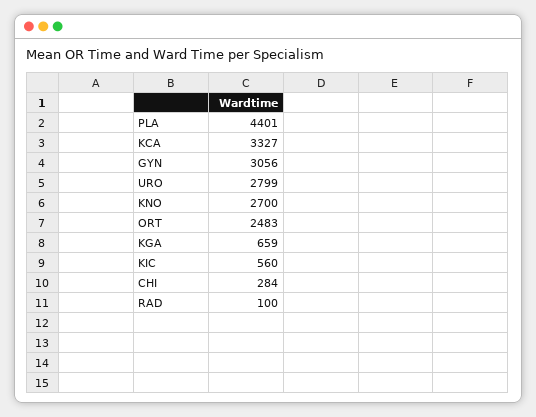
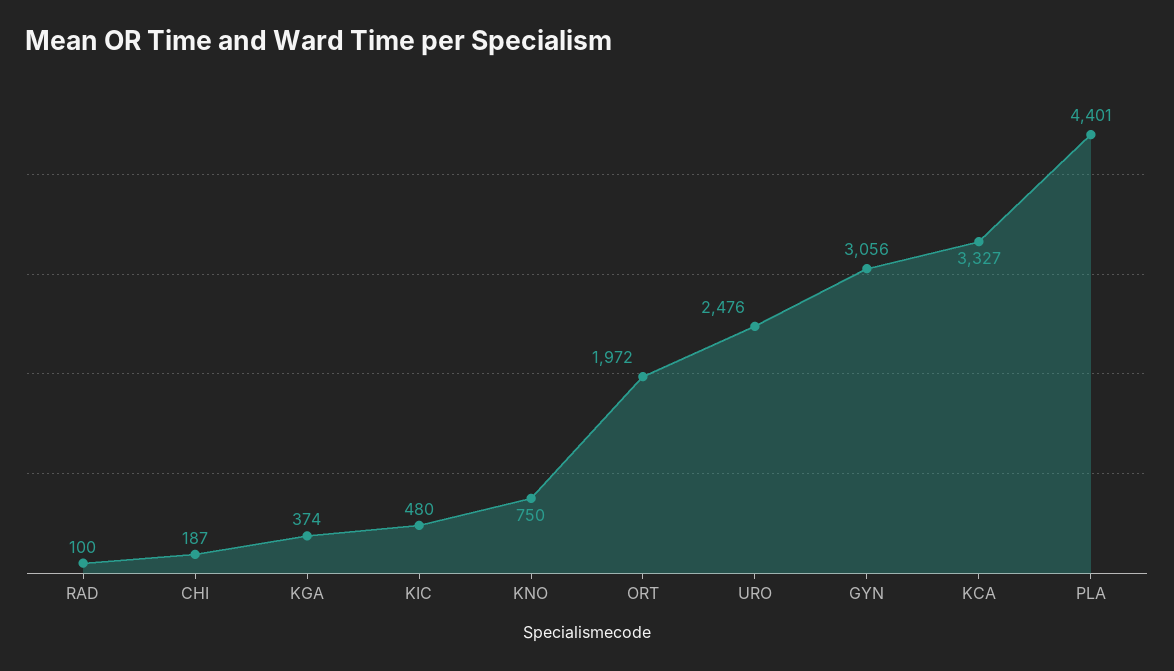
  {
    "PLA": 4401,
    "KCA": 3327,
    "GYN": 3056,
-   "URO": 2799,
+   "URO": 2476,
-   "KNO": 2700,
+   "KNO": 750,
-   "ORT": 2483,
+   "ORT": 1972,
-   "KGA": 659,
+   "KGA": 374,
-   "KIC": 560,
+   "KIC": 480,
-   "CHI": 284,
+   "CHI": 187,
    "RAD": 100
  }

